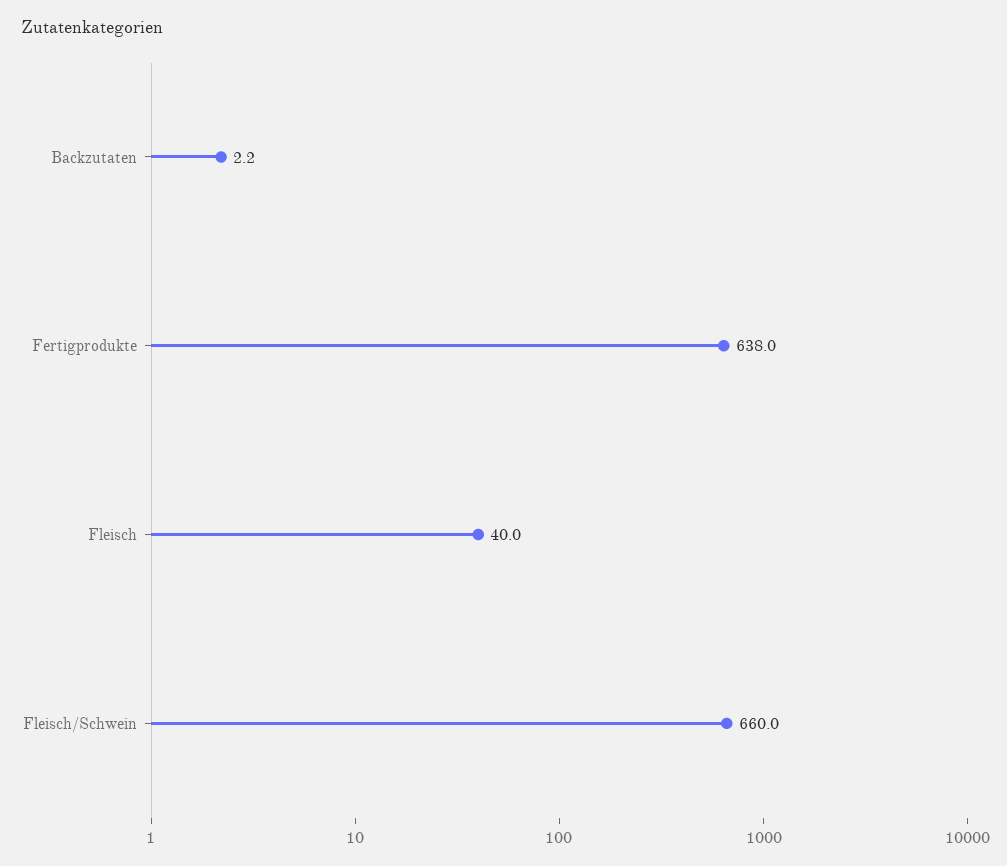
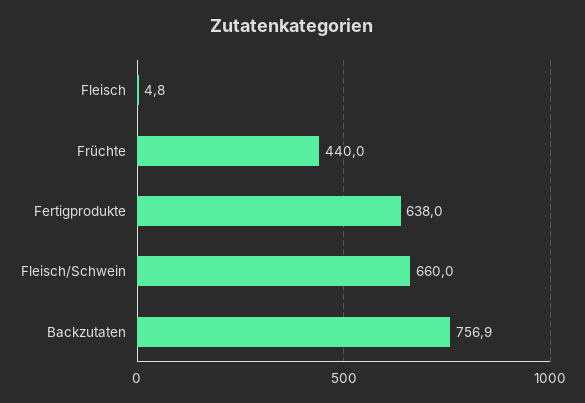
  {
-   "Backzutaten": 2.2,
+   "Backzutaten": 756.9,
    "Fertigprodukte": 638,
-   "Fleisch": 40,
+   "Fleisch": 4.8,
-   "Fleisch/Schwein": 660
+   "Fleisch/Schwein": 660,
+   "Früchte": 440
  }

